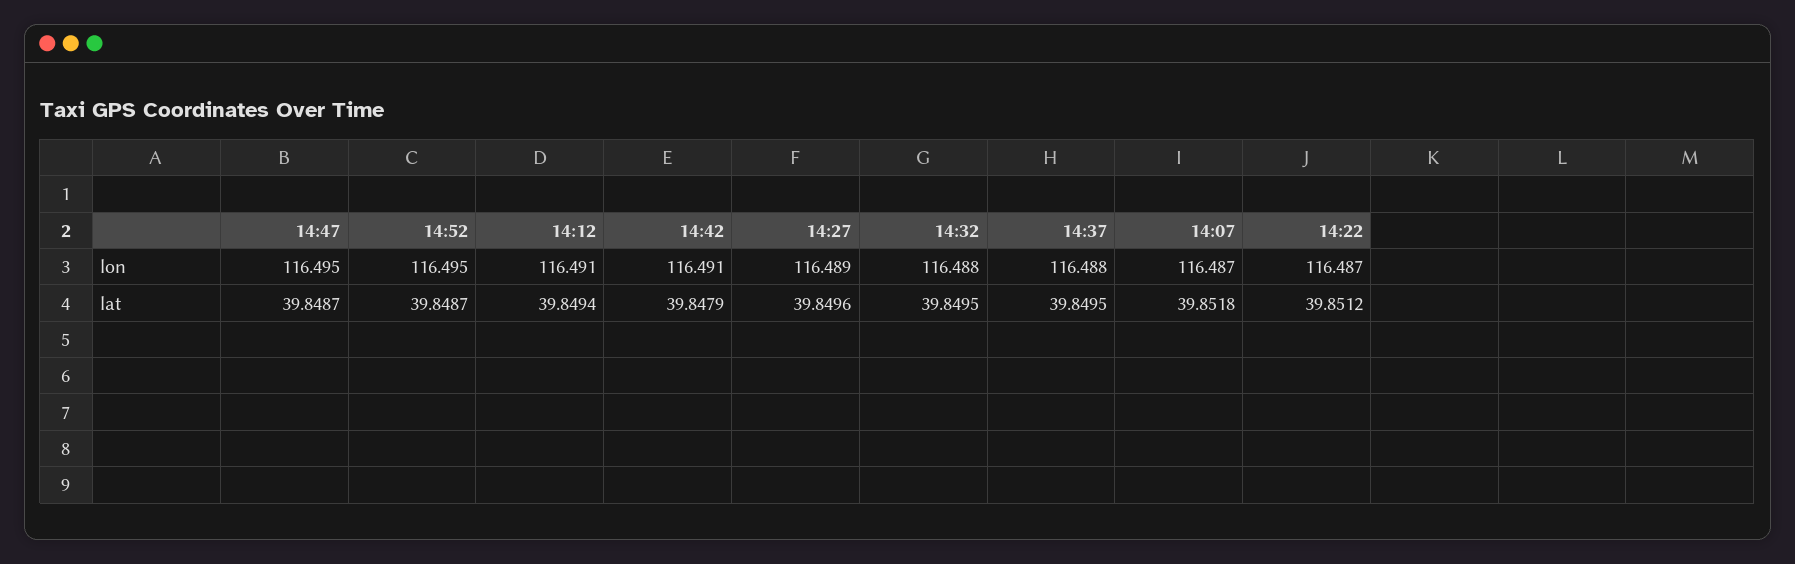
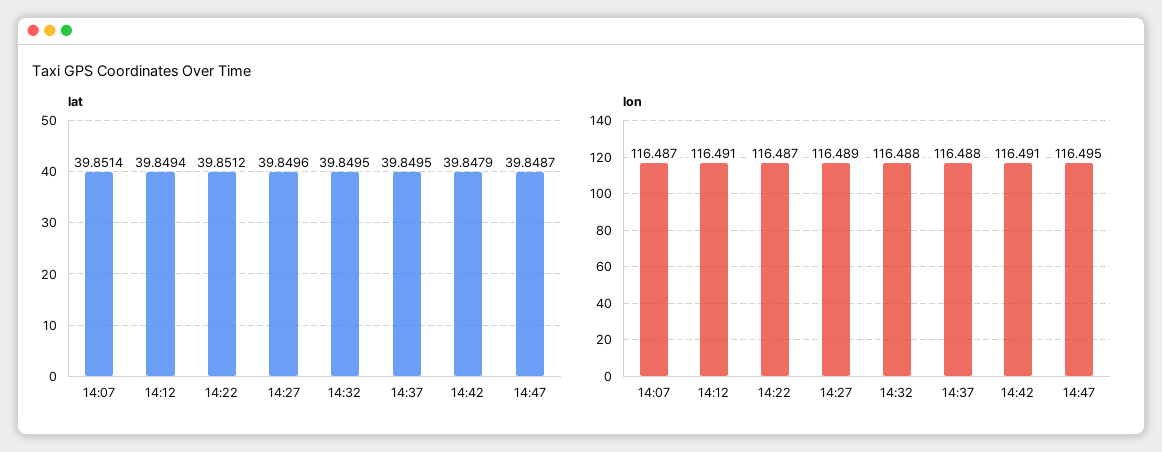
  {
    "lon": {
      "14:47": 116.495,
-     "14:52": 116.495,
      "14:12": 116.491,
      "14:42": 116.491,
      "14:27": 116.489,
      "14:32": 116.488,
      "14:37": 116.488,
      "14:07": 116.487,
      "14:22": 116.487
    },
    "lat": {
      "14:47": 39.8487,
-     "14:52": 39.8487,
      "14:12": 39.8494,
      "14:42": 39.8479,
      "14:27": 39.8496,
      "14:32": 39.8495,
      "14:37": 39.8495,
-     "14:07": 39.8518,
+     "14:07": 39.8514,
      "14:22": 39.8512
    }
  }

